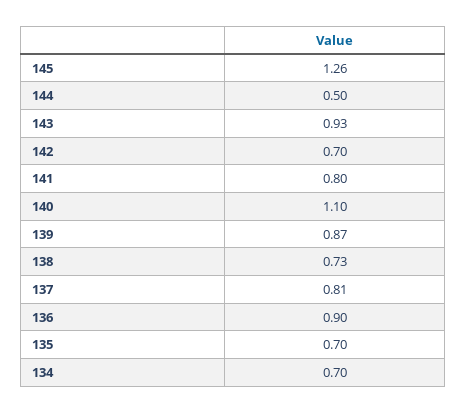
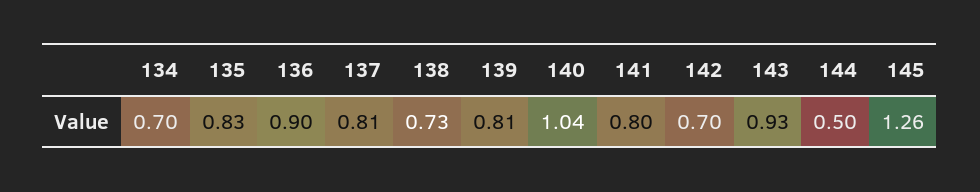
  {
    "145": 1.26,
    "144": 0.5,
    "143": 0.93,
    "142": 0.7,
    "141": 0.8,
-   "140": 1.1,
+   "140": 1.04,
-   "139": 0.87,
+   "139": 0.81,
    "138": 0.73,
    "137": 0.81,
    "136": 0.9,
-   "135": 0.7,
+   "135": 0.83,
    "134": 0.7
  }

